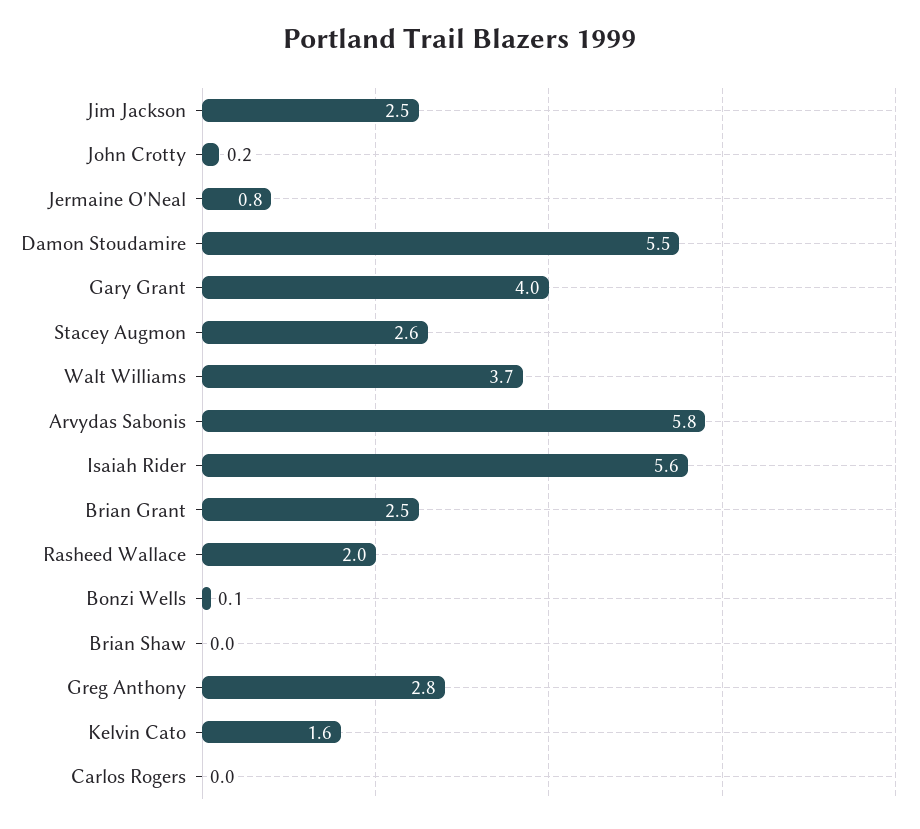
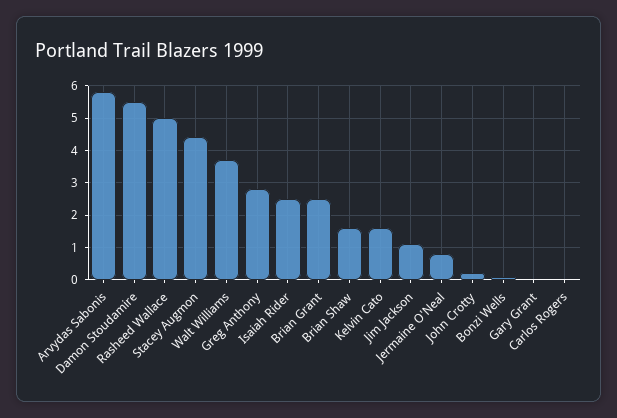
  {
-   "Jim Jackson": 2.5,
+   "Jim Jackson": 1,
    "John Crotty": 0.2,
    "Jermaine O'Neal": 0.8,
    "Damon Stoudamire": 5.5,
-   "Gary Grant": 4,
+   "Gary Grant": 0,
-   "Stacey Augmon": 2.6,
+   "Stacey Augmon": 4.5,
    "Walt Williams": 3.7,
    "Arvydas Sabonis": 5.8,
-   "Isaiah Rider": 5.6,
+   "Isaiah Rider": 2.5,
    "Brian Grant": 2.5,
-   "Rasheed Wallace": 2,
+   "Rasheed Wallace": 5,
    "Bonzi Wells": 0.1,
-   "Brian Shaw": 0,
+   "Brian Shaw": 1.5,
    "Greg Anthony": 2.8,
    "Kelvin Cato": 1.6,
    "Carlos Rogers": 0
  }

